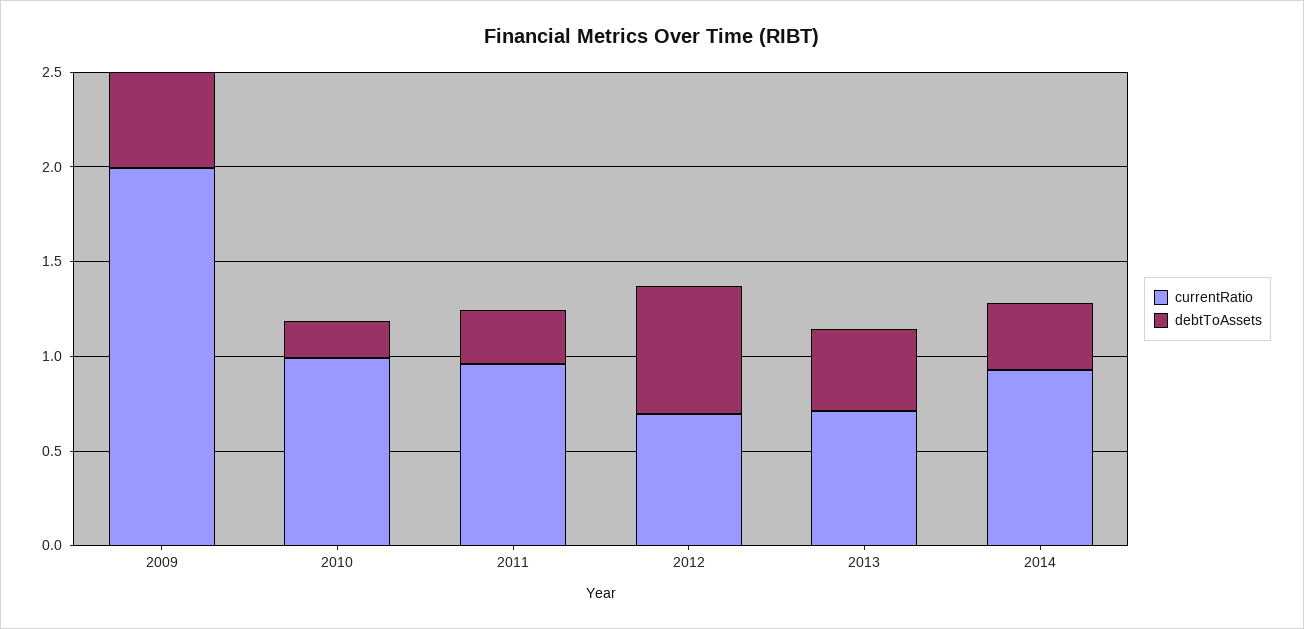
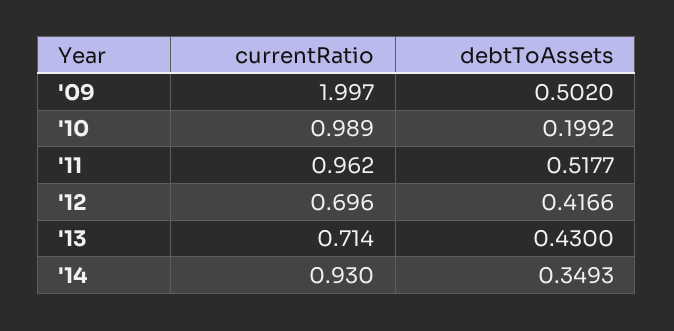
  {
    "currentRatio": {
      "2009": 1.997,
      "2010": 0.989,
      "2011": 0.962,
      "2012": 0.696,
      "2013": 0.714,
      "2014": 0.93
    },
    "debtToAssets": {
      "2009": 0.502,
      "2010": 0.1992,
-     "2011": 0.3,
+     "2011": 0.5177,
-     "2012": 0.7,
+     "2012": 0.4166,
      "2013": 0.43,
      "2014": 0.3493
    }
  }

